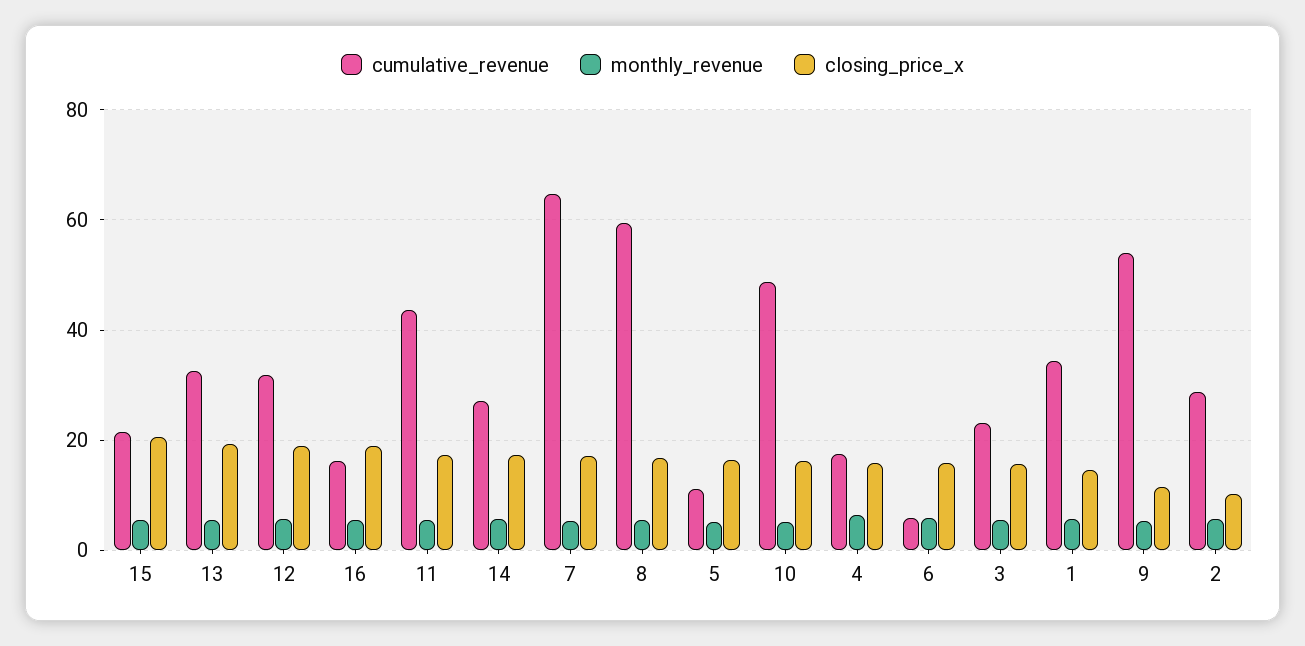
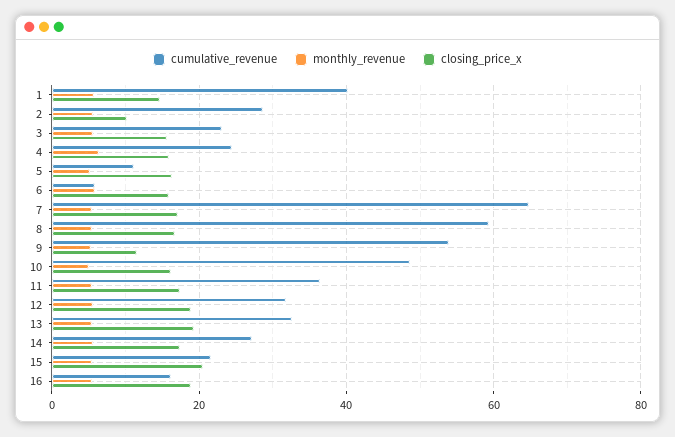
  {
    "cumulative_revenue": {
      "15": 22,
      "13": 32,
      "12": 32,
      "16": 16,
-     "11": 44,
+     "11": 36,
      "14": 28,
      "7": 64,
      "8": 60,
      "5": 12,
      "10": 48,
-     "4": 18,
+     "4": 24,
      "6": 6,
      "3": 24,
-     "1": 34,
+     "1": 40,
      "9": 54,
      "2": 28
    },
    "monthly_revenue": {
      "15": 6,
      "13": 6,
      "12": 6,
      "16": 6,
      "11": 6,
      "14": 6,
      "7": 6,
      "8": 6,
      "5": 6,
      "10": 6,
      "4": 6,
      "6": 6,
      "3": 6,
      "1": 6,
      "9": 6,
      "2": 6
    },
    "closing_price_x": {
      "15": 20,
      "13": 20,
      "12": 18,
      "16": 18,
      "11": 18,
      "14": 18,
      "7": 18,
      "8": 16,
      "5": 16,
      "10": 16,
      "4": 16,
      "6": 16,
      "3": 16,
      "1": 14,
      "9": 12,
      "2": 10
    }
  }

